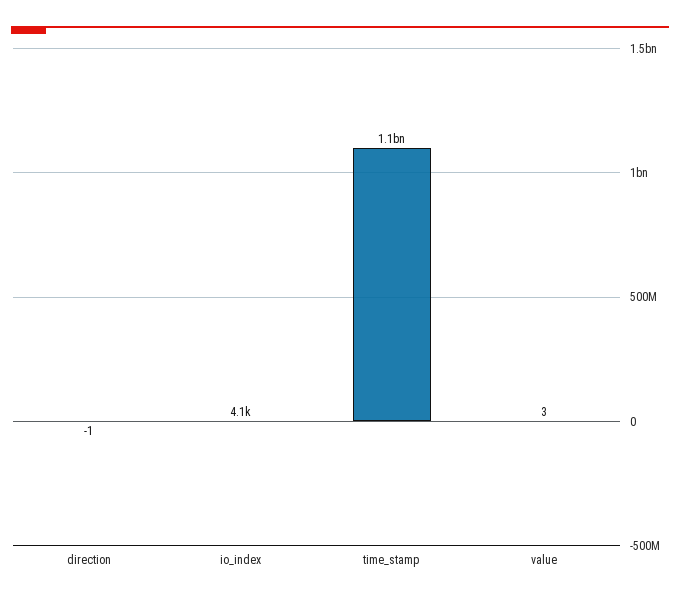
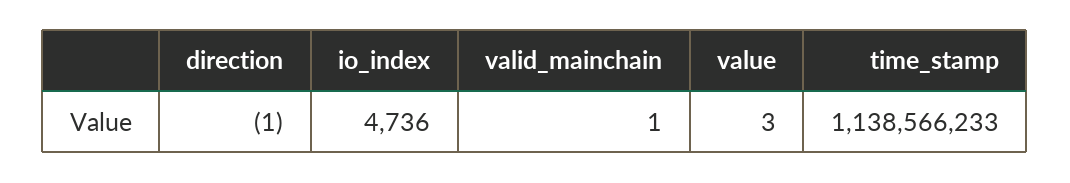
  {
    "direction": -1,
-   "io_index": 4100,
+   "io_index": 4736,
    "time_stamp": 1138566233,
-   "value": 3
+   "value": 3,
+   "valid_mainchain": 1
  }

